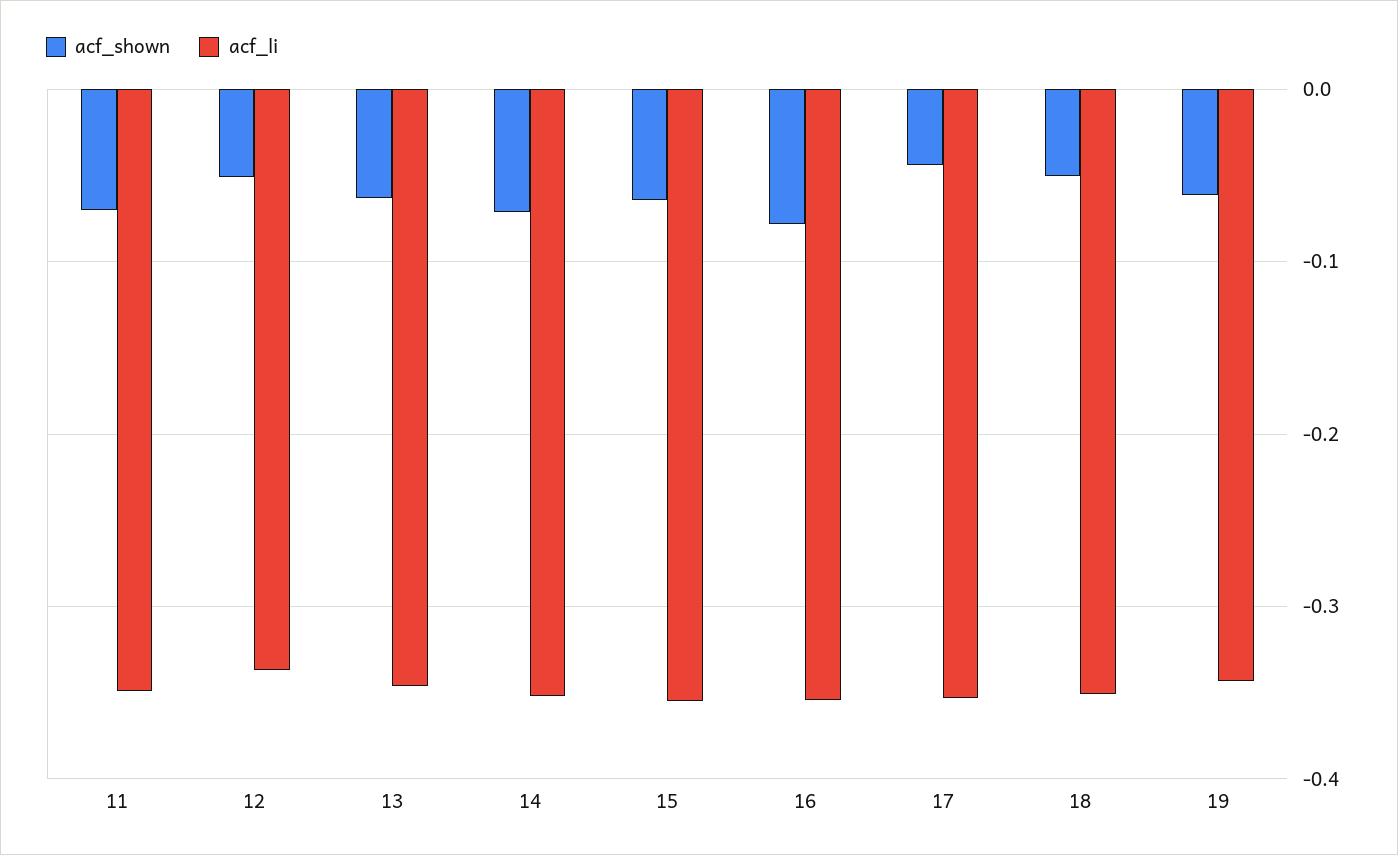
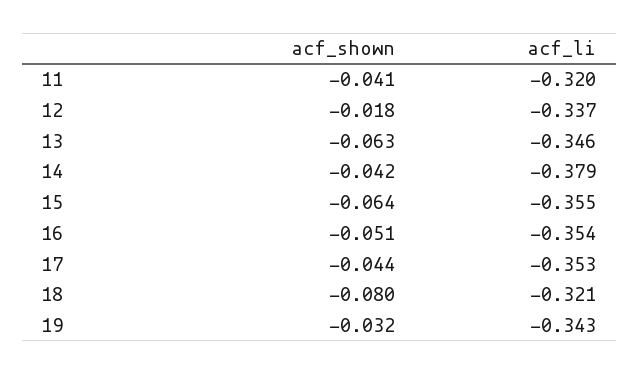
  {
    "acf_shown": {
-     "11": -0.07,
+     "11": -0.041,
-     "12": -0.05,
+     "12": -0.018,
      "13": -0.063,
-     "14": -0.07,
+     "14": -0.042,
      "15": -0.064,
-     "16": -0.08,
+     "16": -0.051,
      "17": -0.044,
-     "18": -0.05,
+     "18": -0.08,
-     "19": -0.06
+     "19": -0.032
    },
    "acf_li": {
-     "11": -0.35,
+     "11": -0.32,
      "12": -0.337,
      "13": -0.346,
-     "14": -0.35,
+     "14": -0.379,
      "15": -0.355,
      "16": -0.354,
      "17": -0.353,
-     "18": -0.35,
+     "18": -0.321,
      "19": -0.343
    }
  }

